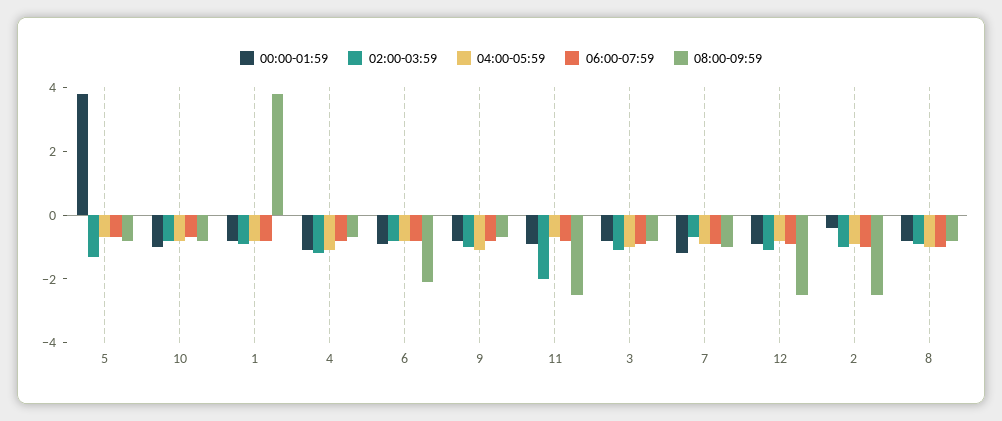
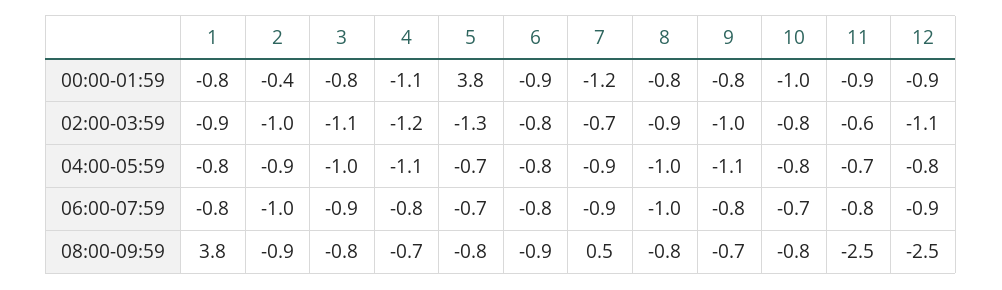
  {
    "00:00-01:59": {
      "5": 3.8,
      "10": -1,
      "1": -0.8,
      "4": -1.1,
      "6": -0.9,
      "9": -0.8,
      "11": -0.9,
      "3": -0.8,
      "7": -1.2,
      "12": -0.9,
      "2": -0.4,
      "8": -0.8
    },
    "02:00-03:59": {
      "5": -1.3,
      "10": -0.8,
      "1": -0.9,
      "4": -1.2,
      "6": -0.8,
      "9": -1,
-     "11": -2,
+     "11": -0.6,
      "3": -1.1,
      "7": -0.7,
      "12": -1.1,
      "2": -1,
      "8": -0.9
    },
    "04:00-05:59": {
      "5": -0.7,
      "10": -0.8,
      "1": -0.8,
      "4": -1.1,
      "6": -0.8,
      "9": -1.1,
      "11": -0.7,
      "3": -1,
      "7": -0.9,
      "12": -0.8,
      "2": -0.9,
      "8": -1
    },
    "06:00-07:59": {
      "5": -0.7,
      "10": -0.7,
      "1": -0.8,
      "4": -0.8,
      "6": -0.8,
      "9": -0.8,
      "11": -0.8,
      "3": -0.9,
      "7": -0.9,
      "12": -0.9,
      "2": -1,
      "8": -1
    },
    "08:00-09:59": {
      "5": -0.8,
      "10": -0.8,
      "1": 3.8,
      "4": -0.7,
-     "6": -2,
+     "6": -0.9,
      "9": -0.7,
      "11": -2.5,
      "3": -0.8,
-     "7": -1,
+     "7": 0.5,
      "12": -2.5,
-     "2": -2.5,
+     "2": -0.9,
      "8": -0.8
    }
  }

